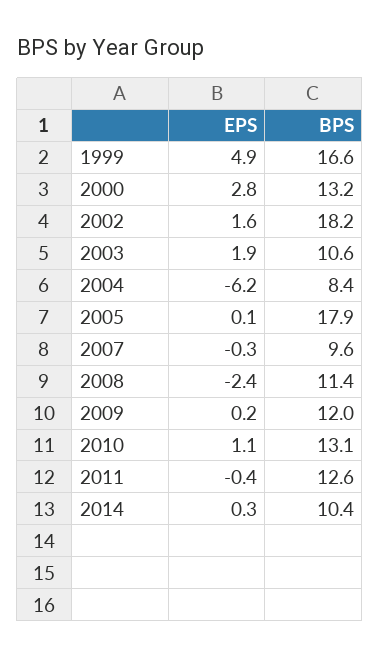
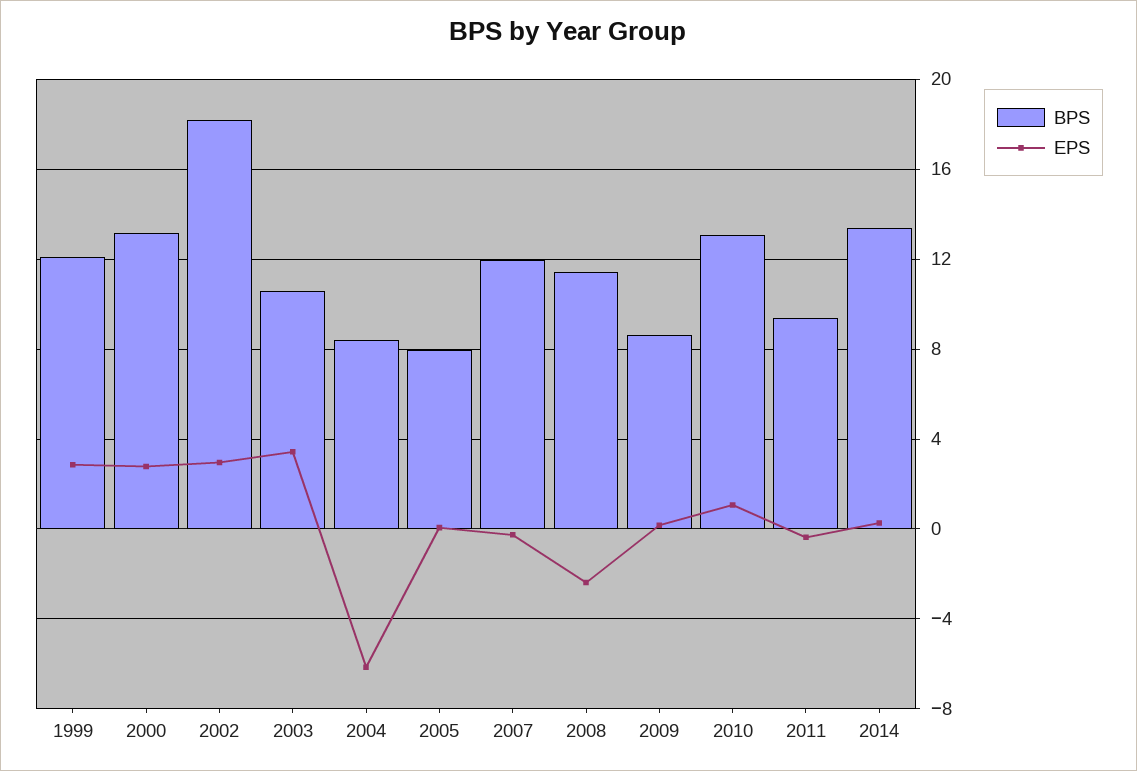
  {
    "EPS": {
-     "1999": 4.9,
+     "1999": 3,
      "2000": 2.8,
-     "2002": 1.6,
+     "2002": 3,
-     "2003": 1.9,
+     "2003": 3.5,
      "2004": -6.2,
      "2005": 0.1,
      "2007": -0.3,
      "2008": -2.4,
      "2009": 0.2,
      "2010": 1.1,
      "2011": -0.4,
      "2014": 0.3
    },
    "BPS": {
-     "1999": 16.6,
+     "1999": 12,
      "2000": 13.2,
      "2002": 18.2,
      "2003": 10.6,
      "2004": 8.4,
-     "2005": 17.9,
+     "2005": 8,
-     "2007": 9.6,
+     "2007": 12,
      "2008": 11.4,
-     "2009": 12,
+     "2009": 8.5,
      "2010": 13.1,
-     "2011": 12.6,
+     "2011": 9.5,
-     "2014": 10.4
+     "2014": 13.5
    }
  }

